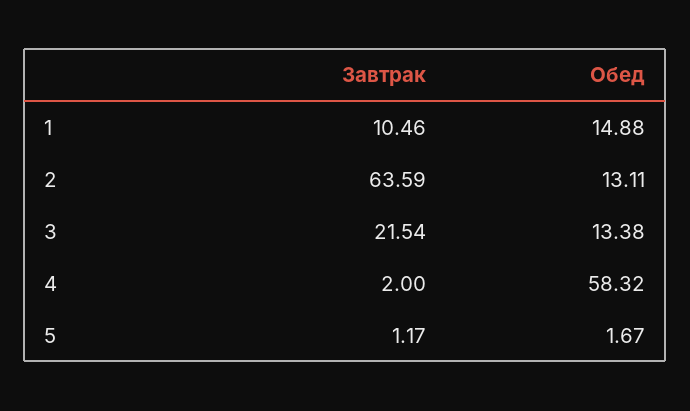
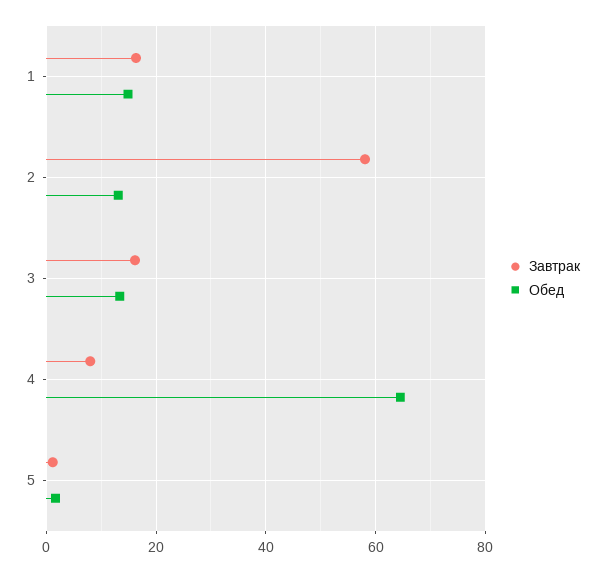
  {
    "Завтрак": {
-     "1": 10.46,
+     "1": 16,
-     "2": 63.59,
+     "2": 58,
-     "3": 21.54,
+     "3": 16,
-     "4": 2,
+     "4": 8,
      "5": 1.17
    },
    "Обед": {
      "1": 14.88,
      "2": 13.11,
      "3": 13.38,
-     "4": 58.32,
+     "4": 64,
      "5": 1.67
    }
  }

